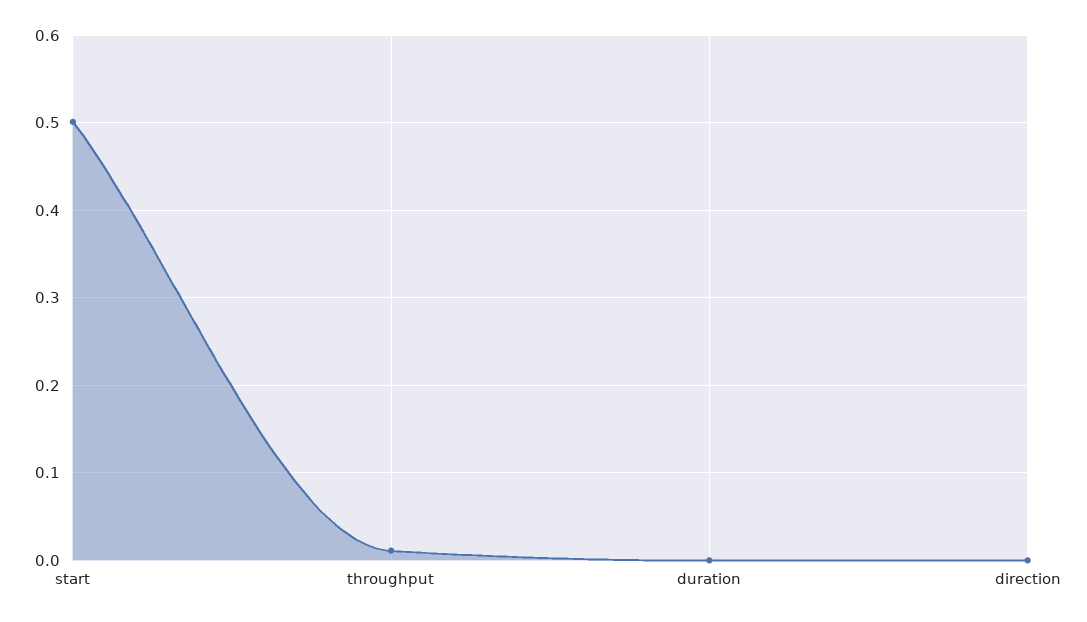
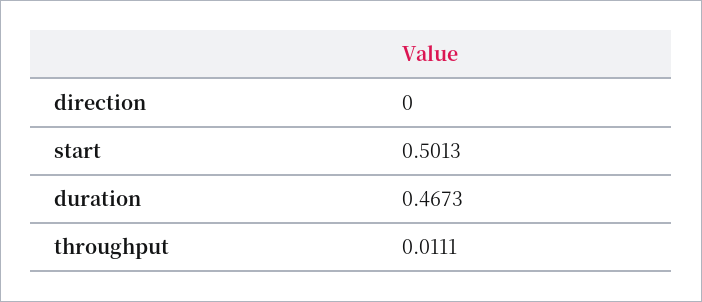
  {
    "start": 0.5013,
    "throughput": 0.0111,
-   "duration": 0,
+   "duration": 0.4673,
    "direction": 0
  }

